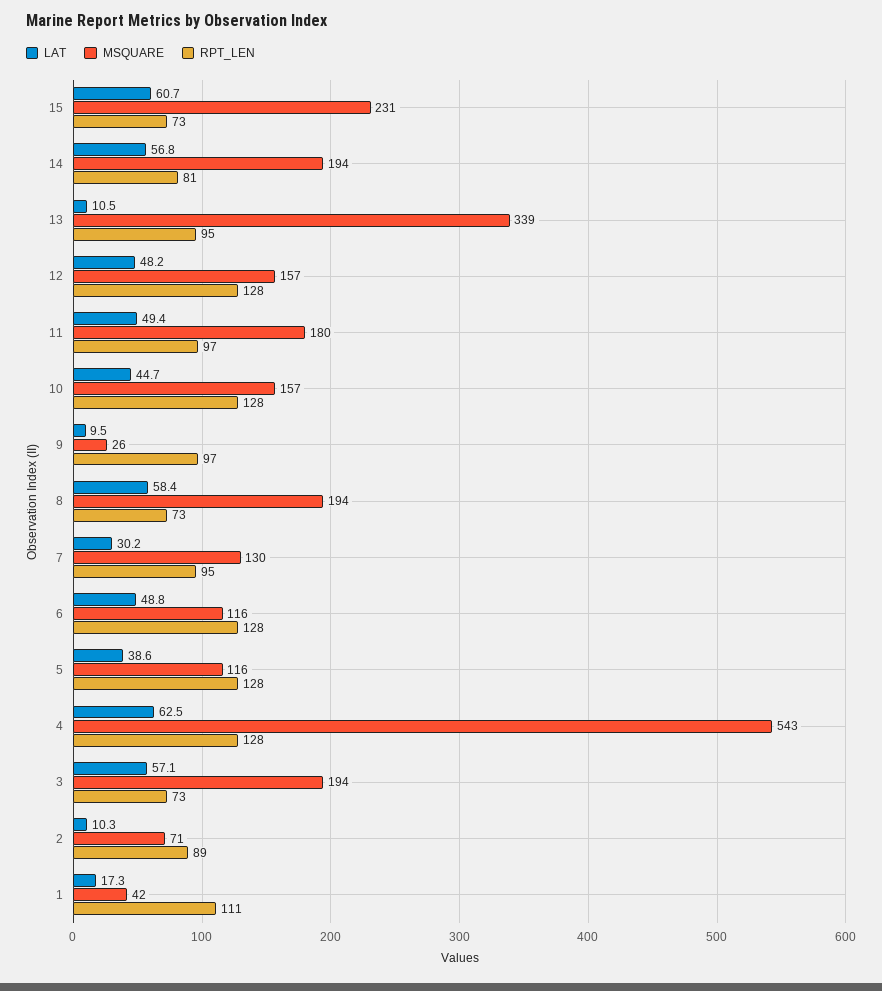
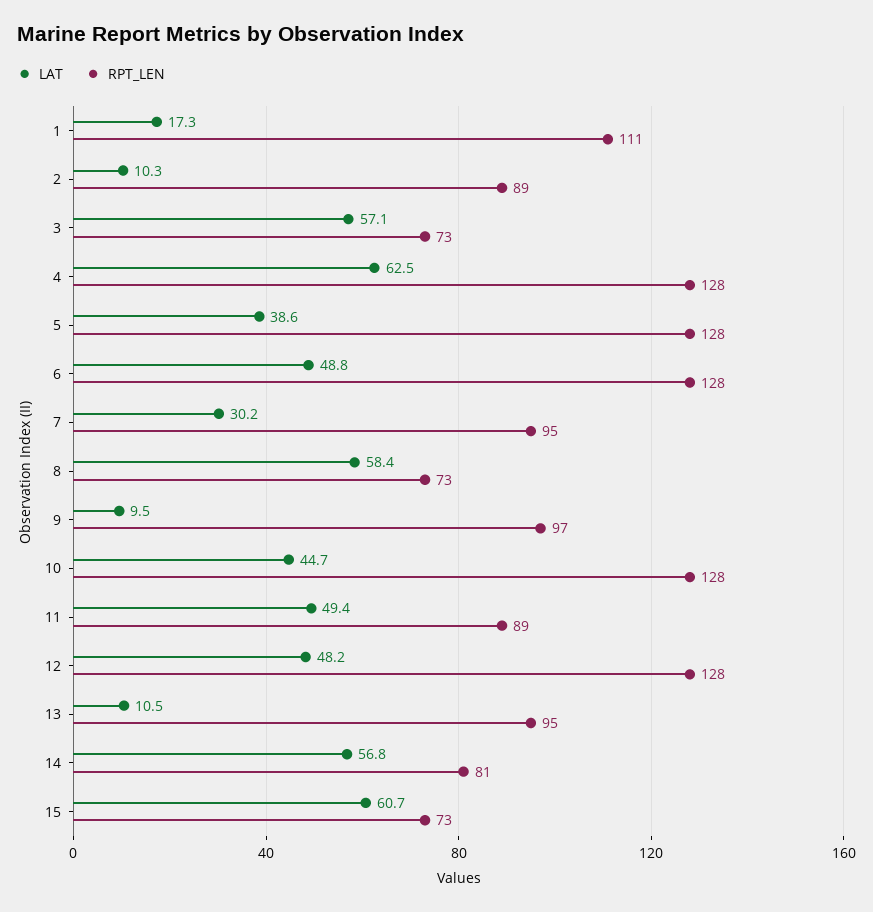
  {
    "LAT": {
      "15": 60.7,
      "14": 56.8,
      "13": 10.5,
      "12": 48.2,
      "11": 49.4,
      "10": 44.7,
      "9": 9.5,
      "8": 58.4,
      "7": 30.2,
      "6": 48.8,
      "5": 38.6,
      "4": 62.5,
      "3": 57.1,
      "2": 10.3,
      "1": 17.3
    },
-   "MSQUARE": {
-     "15": 231,
-     "14": 194,
-     "13": 339,
-     "12": 157,
-     "11": 180,
-     "10": 157,
-     "9": 26,
-     "8": 194,
-     "7": 130,
-     "6": 116,
-     "5": 116,
-     "4": 543,
-     "3": 194,
-     "2": 71,
-     "1": 42
-   },
    "RPT_LEN": {
      "15": 73,
      "14": 81,
      "13": 95,
      "12": 128,
-     "11": 97,
+     "11": 89,
      "10": 128,
      "9": 97,
      "8": 73,
      "7": 95,
      "6": 128,
      "5": 128,
      "4": 128,
      "3": 73,
      "2": 89,
      "1": 111
    }
  }

